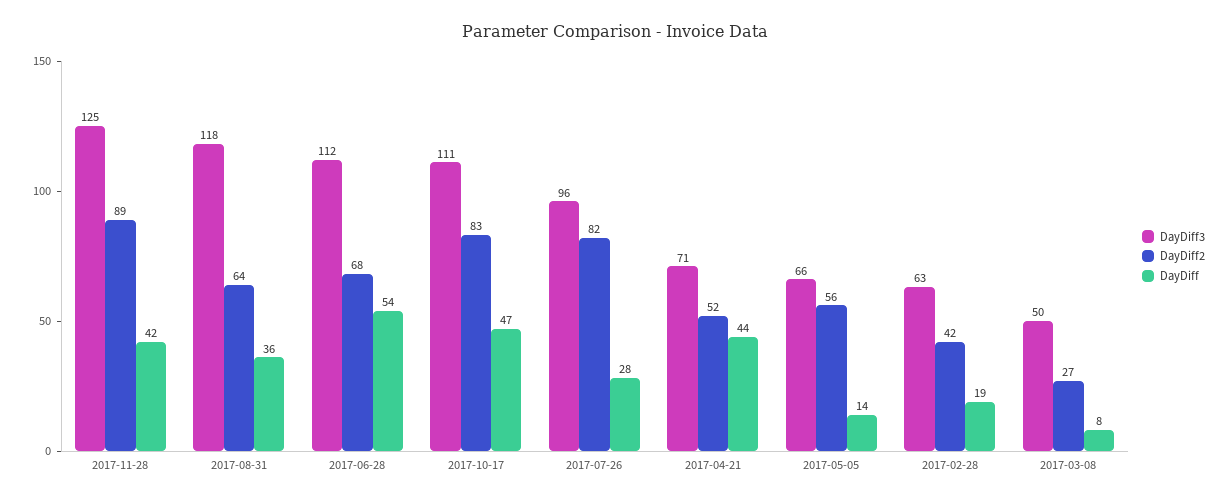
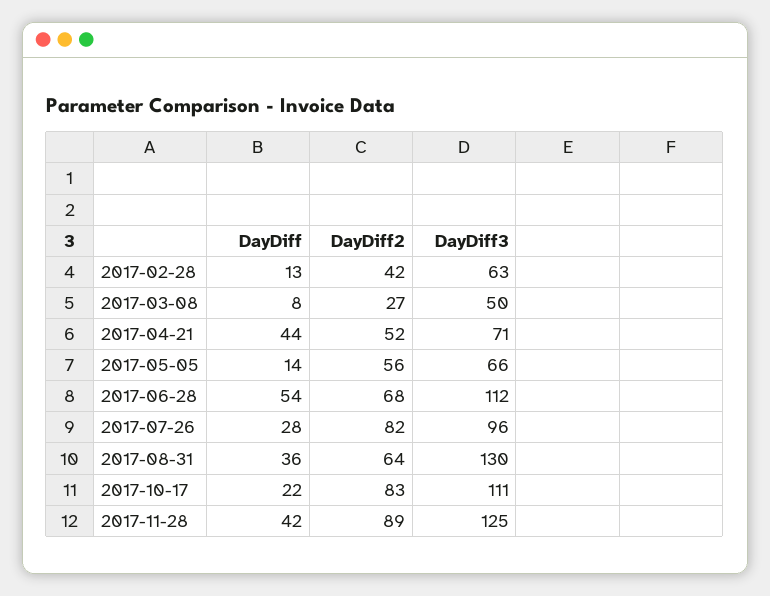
  {
    "DayDiff3": {
      "2017-11-28": 125,
-     "2017-08-31": 118,
+     "2017-08-31": 130,
      "2017-06-28": 112,
      "2017-10-17": 111,
      "2017-07-26": 96,
      "2017-04-21": 71,
      "2017-05-05": 66,
      "2017-02-28": 63,
      "2017-03-08": 50
    },
    "DayDiff2": {
      "2017-11-28": 89,
      "2017-08-31": 64,
      "2017-06-28": 68,
      "2017-10-17": 83,
      "2017-07-26": 82,
      "2017-04-21": 52,
      "2017-05-05": 56,
      "2017-02-28": 42,
      "2017-03-08": 27
    },
    "DayDiff": {
      "2017-11-28": 42,
      "2017-08-31": 36,
      "2017-06-28": 54,
-     "2017-10-17": 47,
+     "2017-10-17": 22,
      "2017-07-26": 28,
      "2017-04-21": 44,
      "2017-05-05": 14,
-     "2017-02-28": 19,
+     "2017-02-28": 13,
      "2017-03-08": 8
    }
  }

